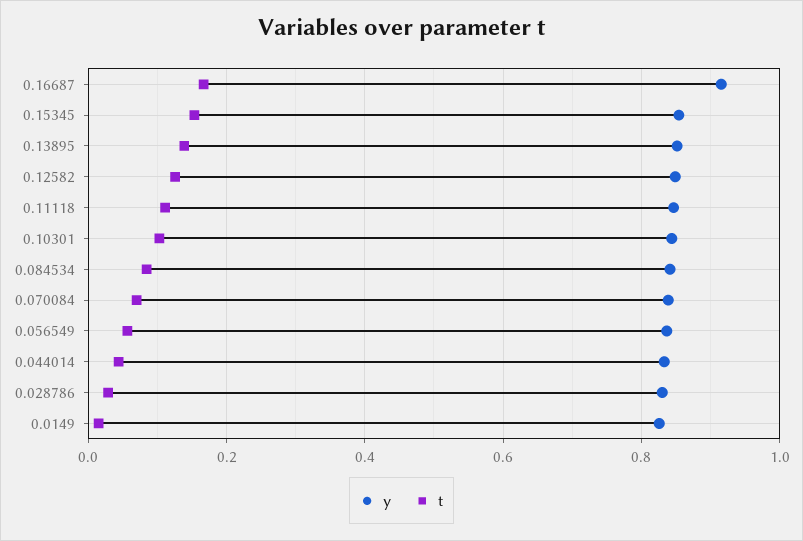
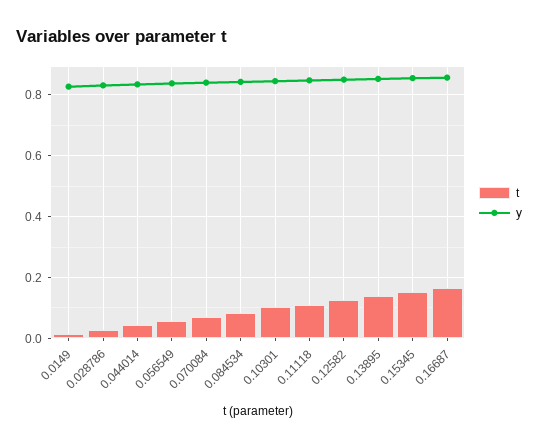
  {
    "y": {
-     "0.16687": 0.92,
+     "0.16687": 0.86,
      "0.15345": 0.86,
      "0.13895": 0.86,
      "0.12582": 0.84,
      "0.11118": 0.84,
      "0.10301": 0.84,
      "0.084534": 0.84,
      "0.070084": 0.84,
      "0.056549": 0.84,
      "0.044014": 0.84,
      "0.028786": 0.84,
      "0.0149": 0.82
    },
    "t": {
      "0.16687": 0.16,
      "0.15345": 0.16,
      "0.13895": 0.14,
      "0.12582": 0.12,
      "0.11118": 0.12,
      "0.10301": 0.1,
      "0.084534": 0.08,
      "0.070084": 0.08,
      "0.056549": 0.06,
      "0.044014": 0.04,
      "0.028786": 0.02,
      "0.0149": 0.02
    }
  }

